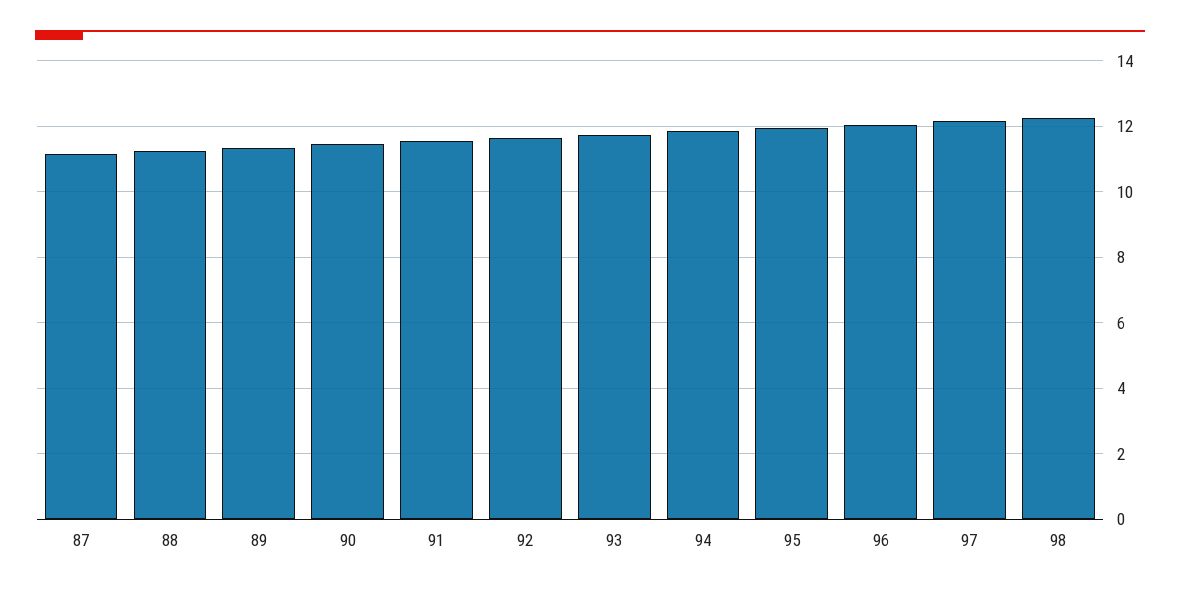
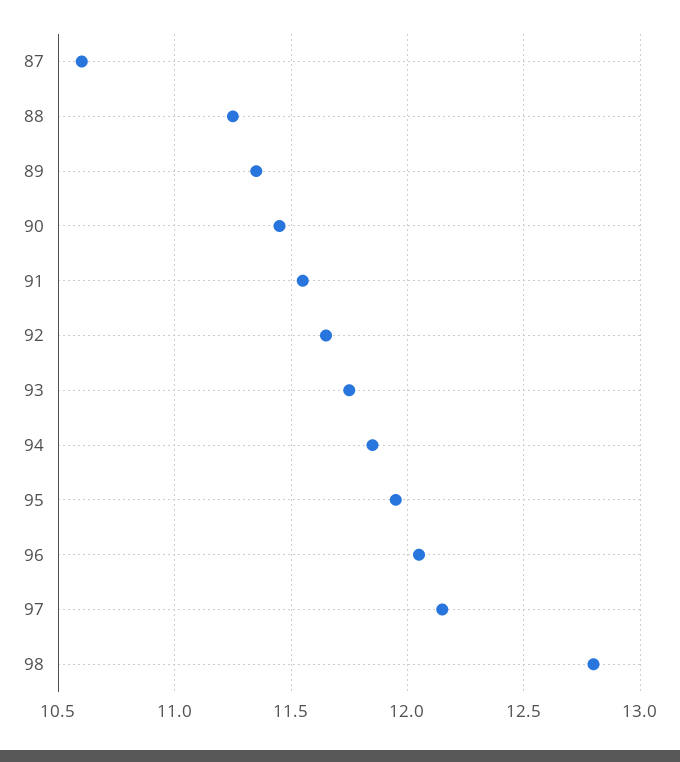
  {
-   "87": 11.2,
+   "87": 10.6,
    "88": 11.25,
    "89": 11.35,
    "90": 11.45,
    "91": 11.55,
    "92": 11.65,
    "93": 11.75,
    "94": 11.85,
    "95": 11.95,
    "96": 12.05,
    "97": 12.15,
-   "98": 12.2
+   "98": 12.8
  }

